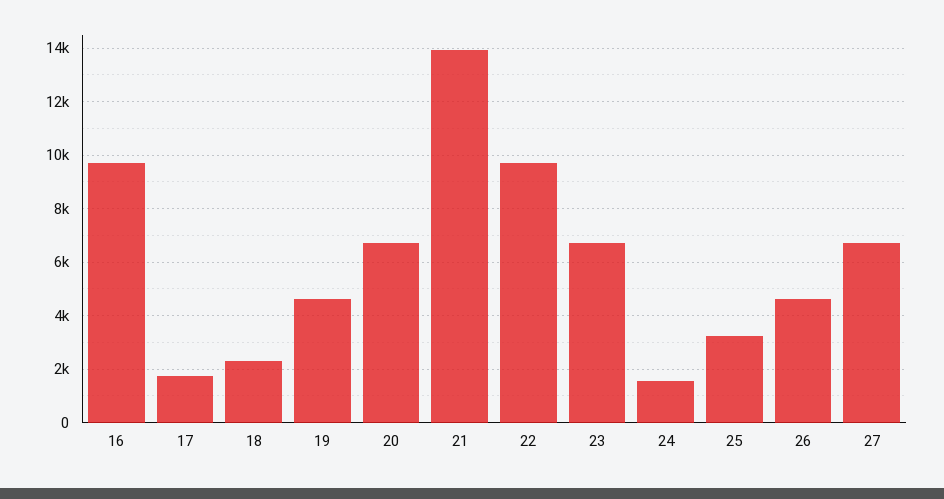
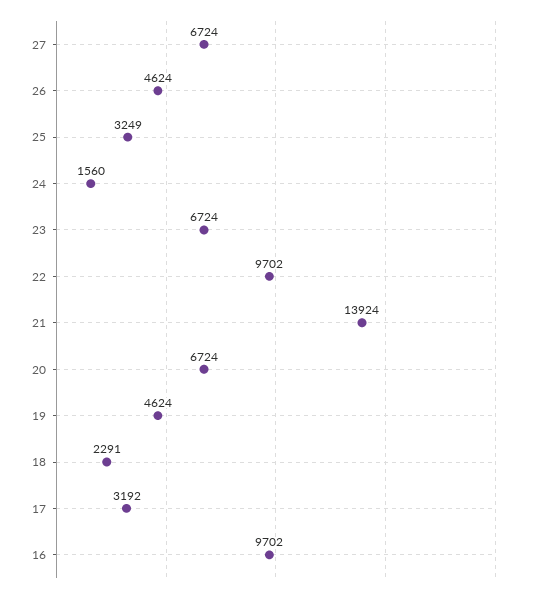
  {
    "16": 9702,
-   "17": 1750,
+   "17": 3192,
    "18": 2291,
    "19": 4624,
    "20": 6724,
    "21": 13924,
    "22": 9702,
    "23": 6724,
    "24": 1560,
    "25": 3249,
    "26": 4624,
    "27": 6724
  }

